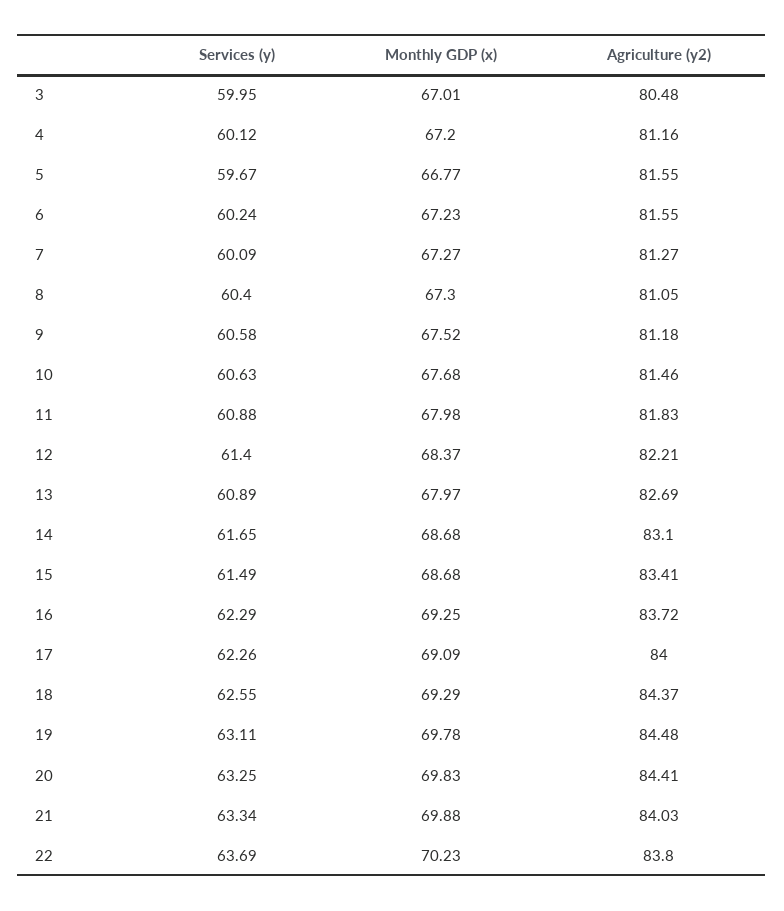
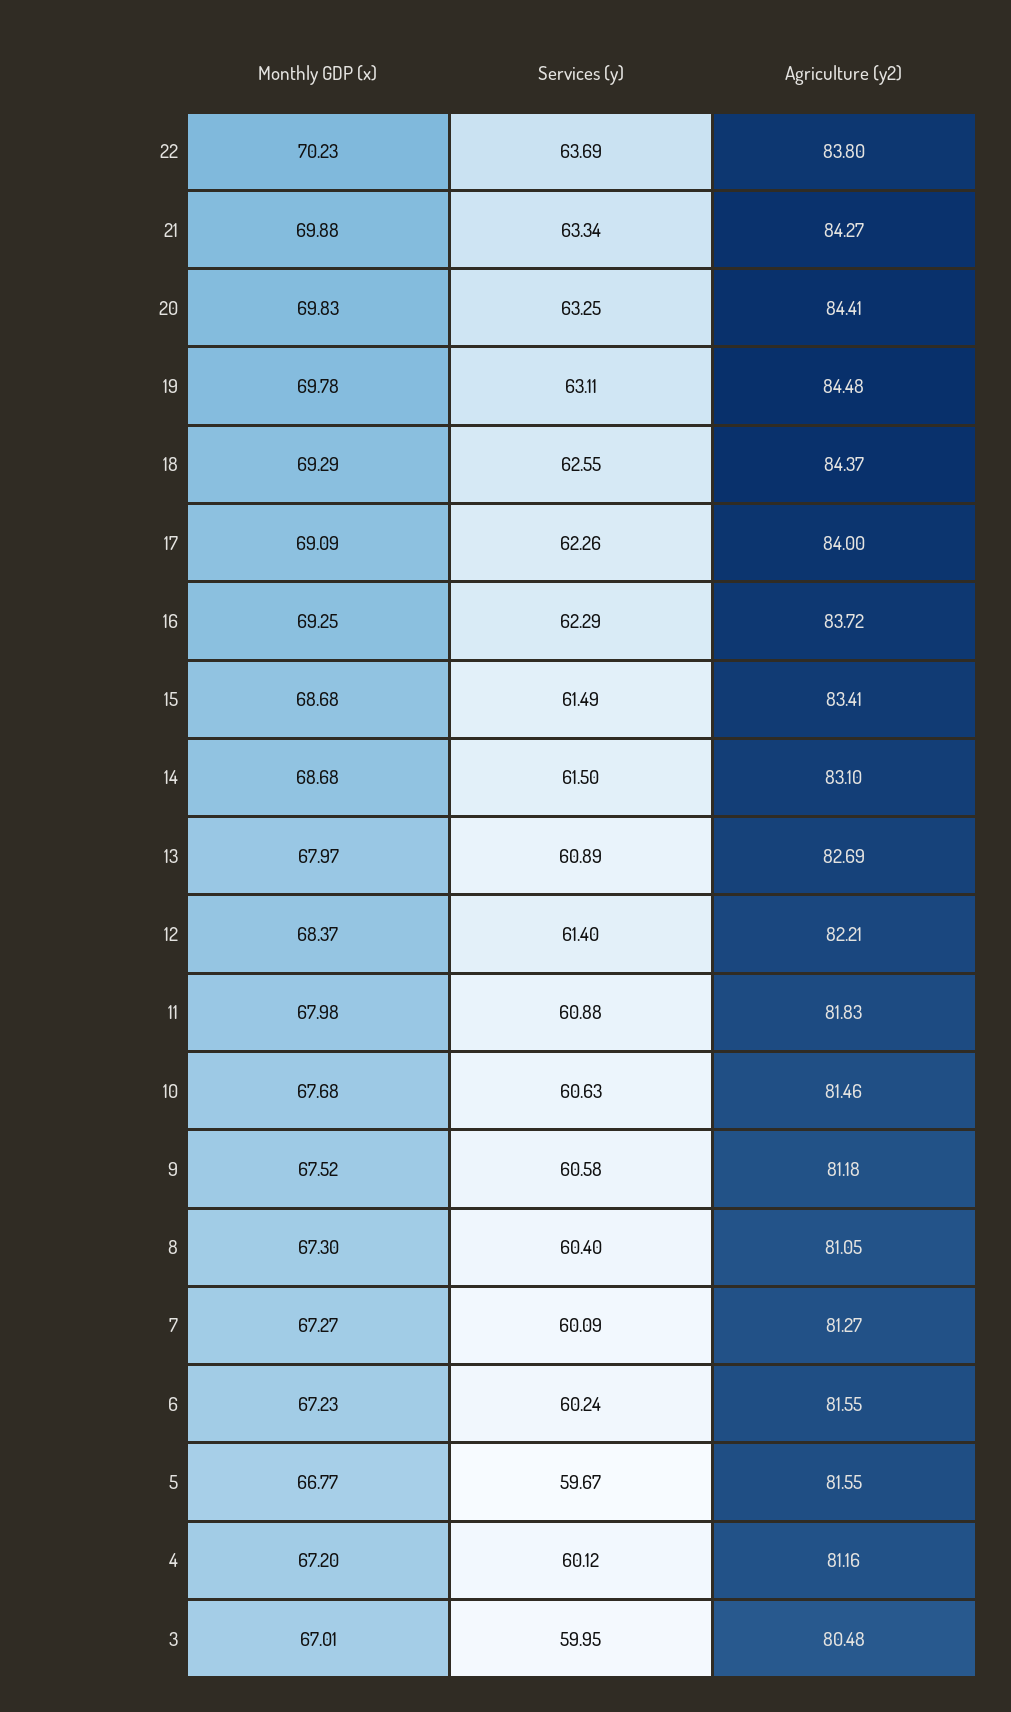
  {
    "Services (y)": {
      "3": 59.95,
      "4": 60.12,
      "5": 59.67,
      "6": 60.24,
      "7": 60.09,
      "8": 60.4,
      "9": 60.58,
      "10": 60.63,
      "11": 60.88,
      "12": 61.4,
      "13": 60.89,
-     "14": 61.65,
+     "14": 61.5,
      "15": 61.49,
      "16": 62.29,
      "17": 62.26,
      "18": 62.55,
      "19": 63.11,
      "20": 63.25,
      "21": 63.34,
      "22": 63.69
    },
    "Monthly GDP (x)": {
      "3": 67.01,
      "4": 67.2,
      "5": 66.77,
      "6": 67.23,
      "7": 67.27,
      "8": 67.3,
      "9": 67.52,
      "10": 67.68,
      "11": 67.98,
      "12": 68.37,
      "13": 67.97,
      "14": 68.68,
      "15": 68.68,
      "16": 69.25,
      "17": 69.09,
      "18": 69.29,
      "19": 69.78,
      "20": 69.83,
      "21": 69.88,
      "22": 70.23
    },
    "Agriculture (y2)": {
      "3": 80.48,
      "4": 81.16,
      "5": 81.55,
      "6": 81.55,
      "7": 81.27,
      "8": 81.05,
      "9": 81.18,
      "10": 81.46,
      "11": 81.83,
      "12": 82.21,
      "13": 82.69,
      "14": 83.1,
      "15": 83.41,
      "16": 83.72,
      "17": 84,
      "18": 84.37,
      "19": 84.48,
      "20": 84.41,
-     "21": 84.03,
+     "21": 84.27,
      "22": 83.8
    }
  }

